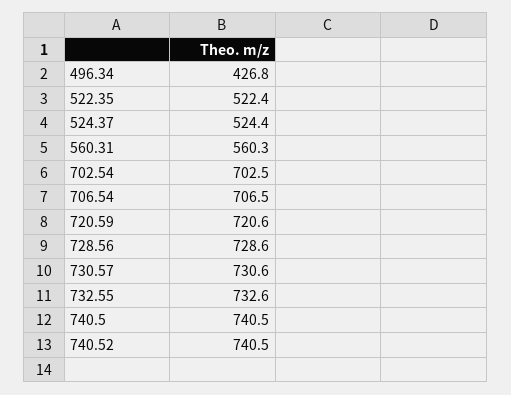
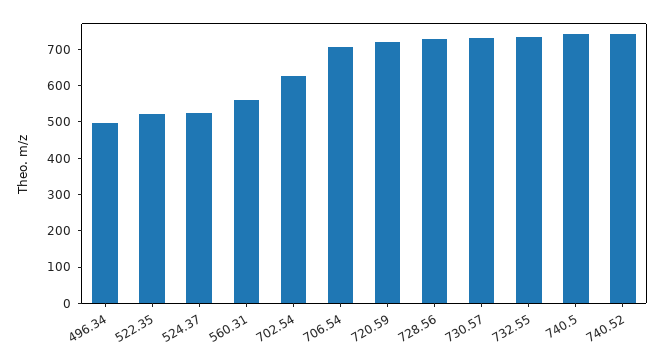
  {
-   "496.34": 426.8,
+   "496.34": 500,
    "522.35": 522.4,
    "524.37": 524.4,
    "560.31": 560.3,
-   "702.54": 702.5,
+   "702.54": 625,
    "706.54": 706.5,
    "720.59": 720.6,
    "728.56": 728.6,
    "730.57": 730.6,
    "732.55": 732.6,
    "740.5": 740.5,
    "740.52": 740.5
  }

